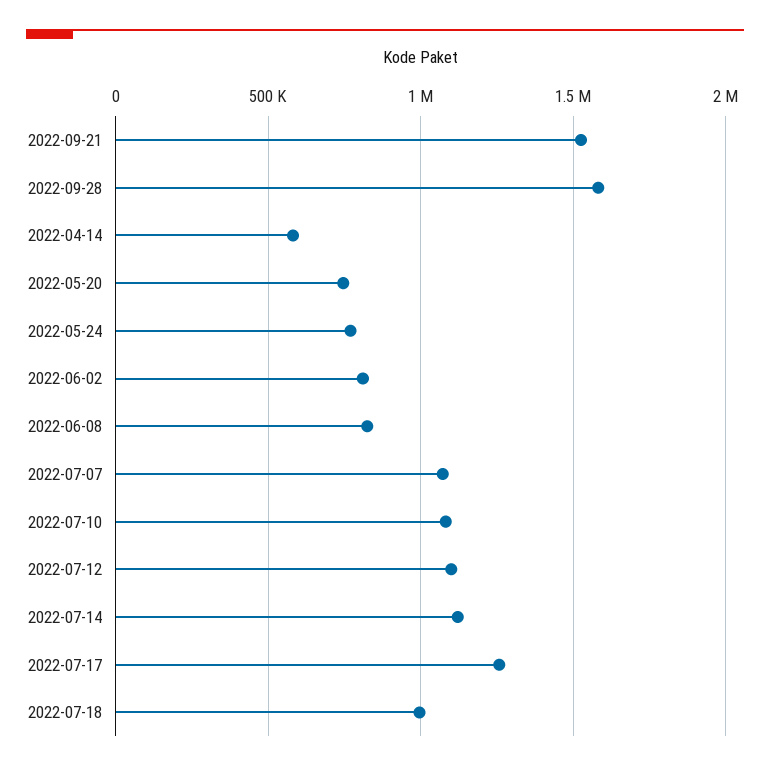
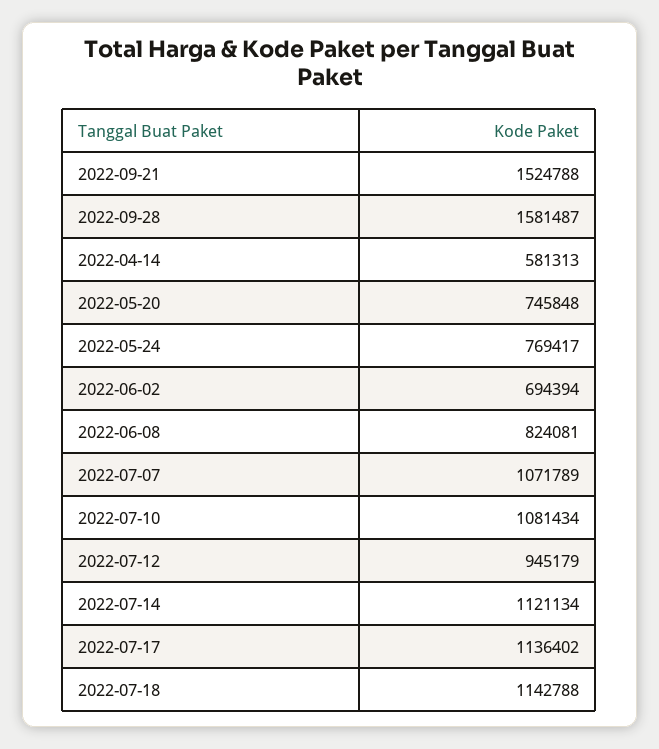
  {
    "2022-09-21": 1524788,
    "2022-09-28": 1581487,
    "2022-04-14": 581313,
    "2022-05-20": 745848,
    "2022-05-24": 769417,
-   "2022-06-02": 800000,
+   "2022-06-02": 694394,
    "2022-06-08": 824081,
    "2022-07-07": 1071789,
    "2022-07-10": 1081434,
-   "2022-07-12": 1100000,
+   "2022-07-12": 945179,
    "2022-07-14": 1121134,
-   "2022-07-17": 1250000,
+   "2022-07-17": 1136402,
-   "2022-07-18": 1000000
+   "2022-07-18": 1142788
  }

